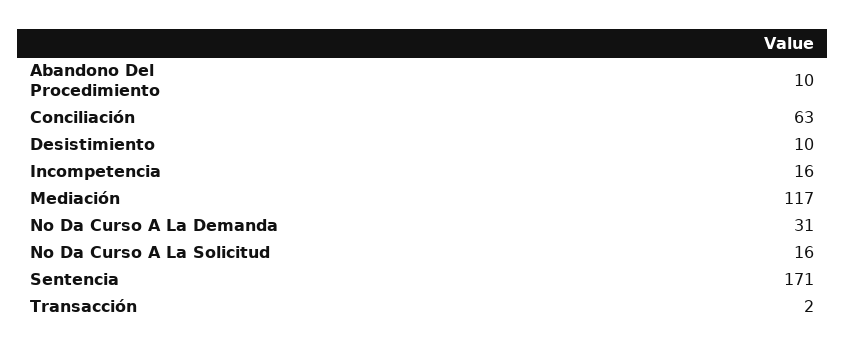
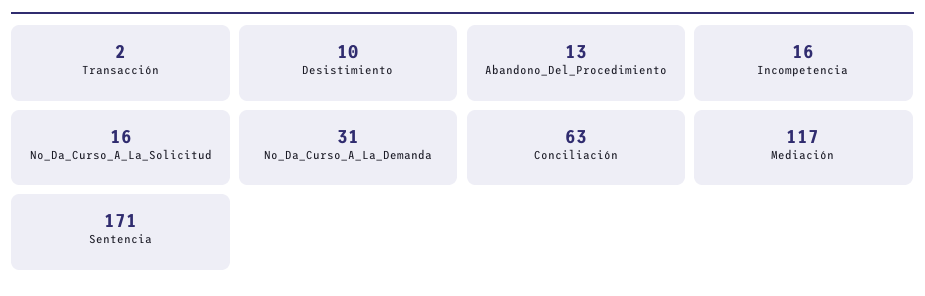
  {
-   "Abandono Del Procedimiento": 10,
+   "Abandono Del Procedimiento": 13,
    "Conciliación": 63,
    "Desistimiento": 10,
    "Incompetencia": 16,
    "Mediación": 117,
    "No Da Curso A La Demanda": 31,
    "No Da Curso A La Solicitud": 16,
    "Sentencia": 171,
    "Transacción": 2
  }

